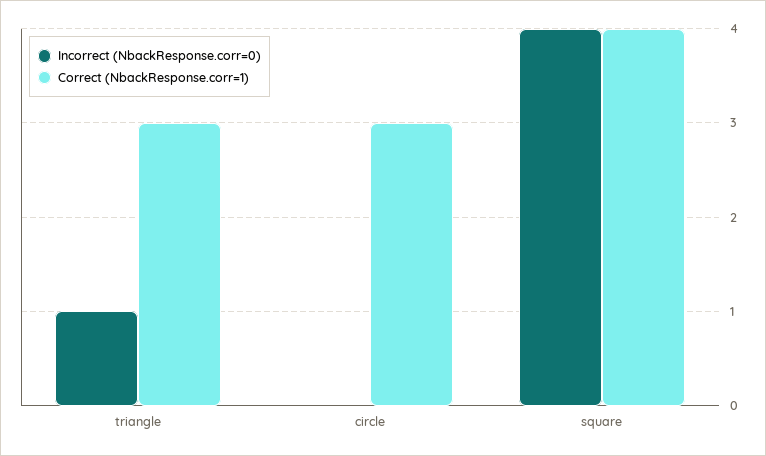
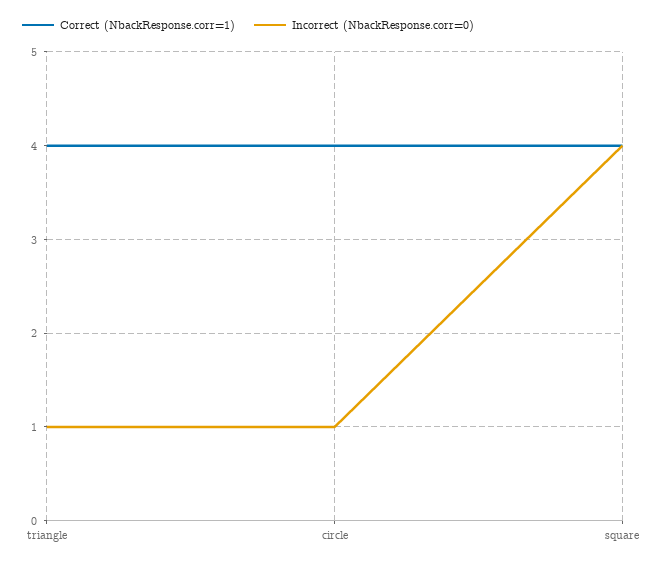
  {
    "Incorrect (NbackResponse.corr=0)": {
      "triangle": 1,
-     "circle": 0,
+     "circle": 1,
      "square": 4
    },
    "Correct (NbackResponse.corr=1)": {
-     "triangle": 3,
+     "triangle": 4,
-     "circle": 3,
+     "circle": 4,
      "square": 4
    }
  }

